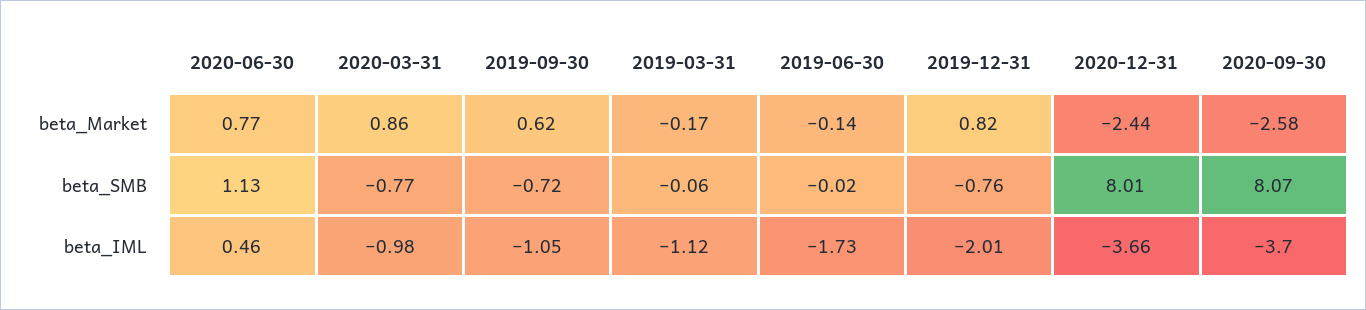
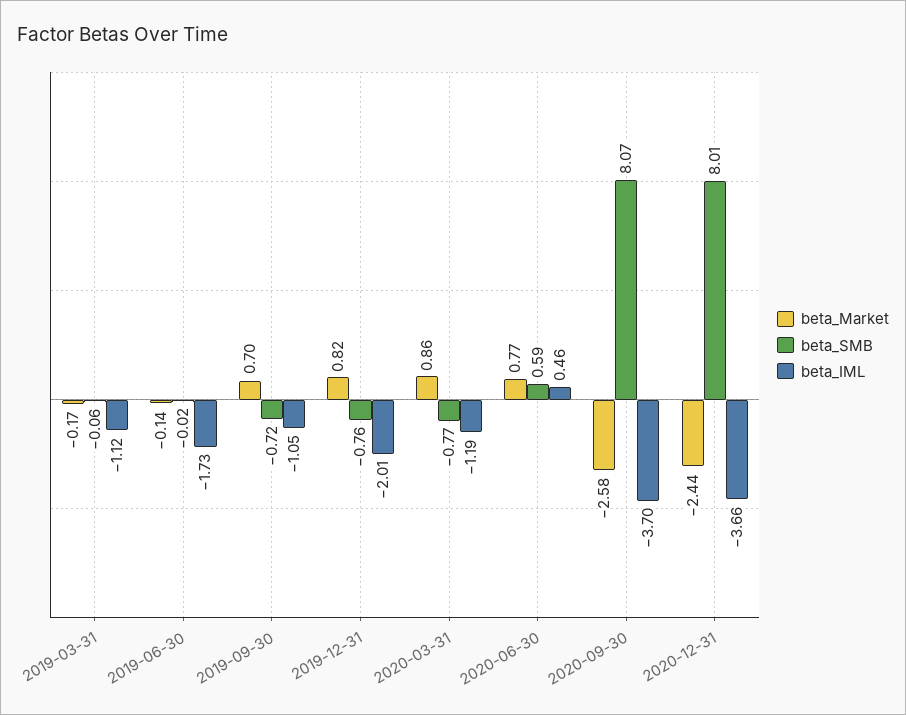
  {
    "beta_Market": {
      "2020-06-30": 0.77,
      "2020-03-31": 0.86,
-     "2019-09-30": 0.62,
+     "2019-09-30": 0.7,
      "2019-03-31": -0.17,
      "2019-06-30": -0.14,
      "2019-12-31": 0.82,
      "2020-12-31": -2.44,
      "2020-09-30": -2.58
    },
    "beta_SMB": {
-     "2020-06-30": 1.13,
+     "2020-06-30": 0.59,
      "2020-03-31": -0.77,
      "2019-09-30": -0.72,
      "2019-03-31": -0.06,
      "2019-06-30": -0.02,
      "2019-12-31": -0.76,
      "2020-12-31": 8.01,
      "2020-09-30": 8.07
    },
    "beta_IML": {
      "2020-06-30": 0.46,
-     "2020-03-31": -0.98,
+     "2020-03-31": -1.19,
      "2019-09-30": -1.05,
      "2019-03-31": -1.12,
      "2019-06-30": -1.73,
      "2019-12-31": -2.01,
      "2020-12-31": -3.66,
      "2020-09-30": -3.7
    }
  }

